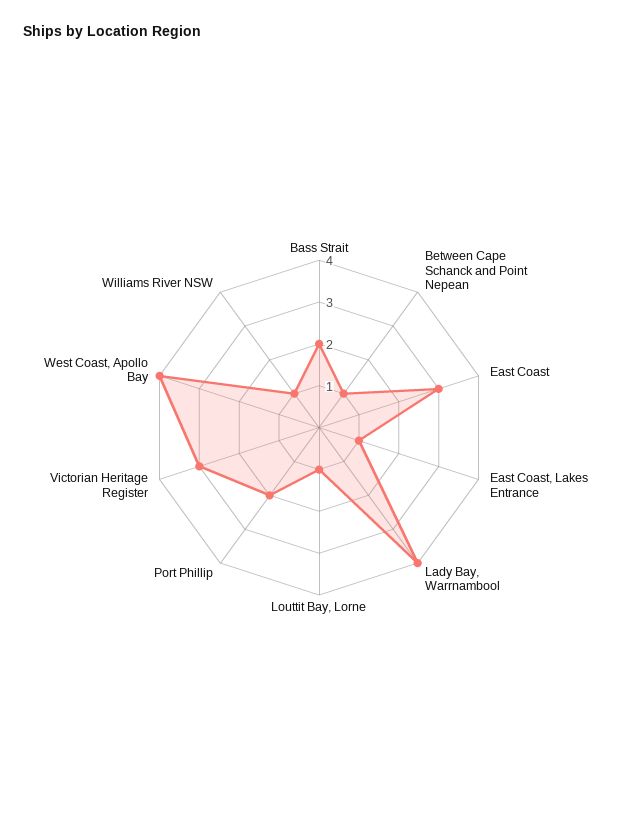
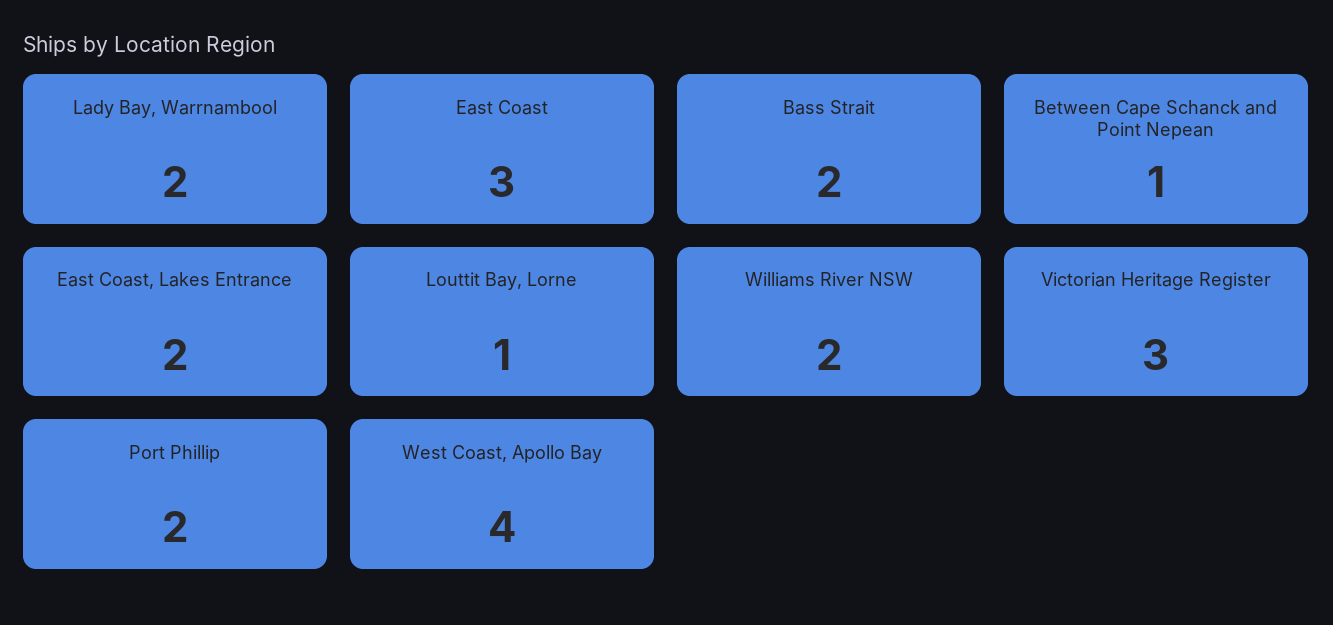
  {
    "Bass Strait": 2,
    "Between Cape Schanck and Point Nepean": 1,
    "East Coast": 3,
-   "East Coast, Lakes Entrance": 1,
+   "East Coast, Lakes Entrance": 2,
-   "Lady Bay, Warrnambool": 4,
+   "Lady Bay, Warrnambool": 2,
    "Louttit Bay, Lorne": 1,
    "Port Phillip": 2,
    "Victorian Heritage Register": 3,
    "West Coast, Apollo Bay": 4,
-   "Williams River NSW": 1
+   "Williams River NSW": 2
  }

